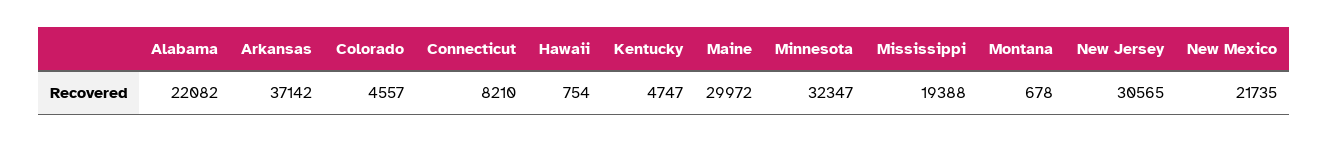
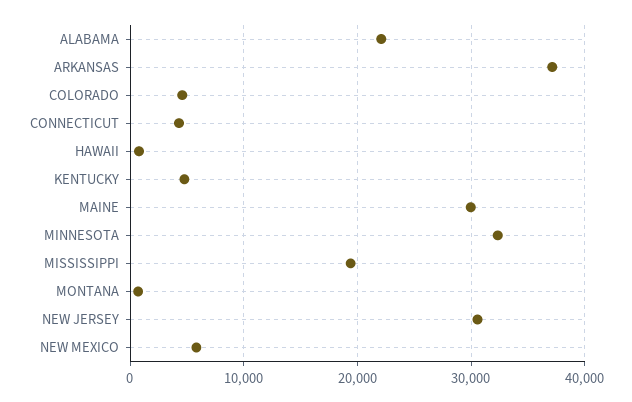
  {
    "Alabama": 22082,
    "Arkansas": 37142,
    "Colorado": 4557,
-   "Connecticut": 8210,
+   "Connecticut": 4000,
    "Hawaii": 754,
    "Kentucky": 4747,
    "Maine": 29972,
    "Minnesota": 32347,
    "Mississippi": 19388,
    "Montana": 678,
    "New Jersey": 30565,
-   "New Mexico": 21735
+   "New Mexico": 6000
  }

